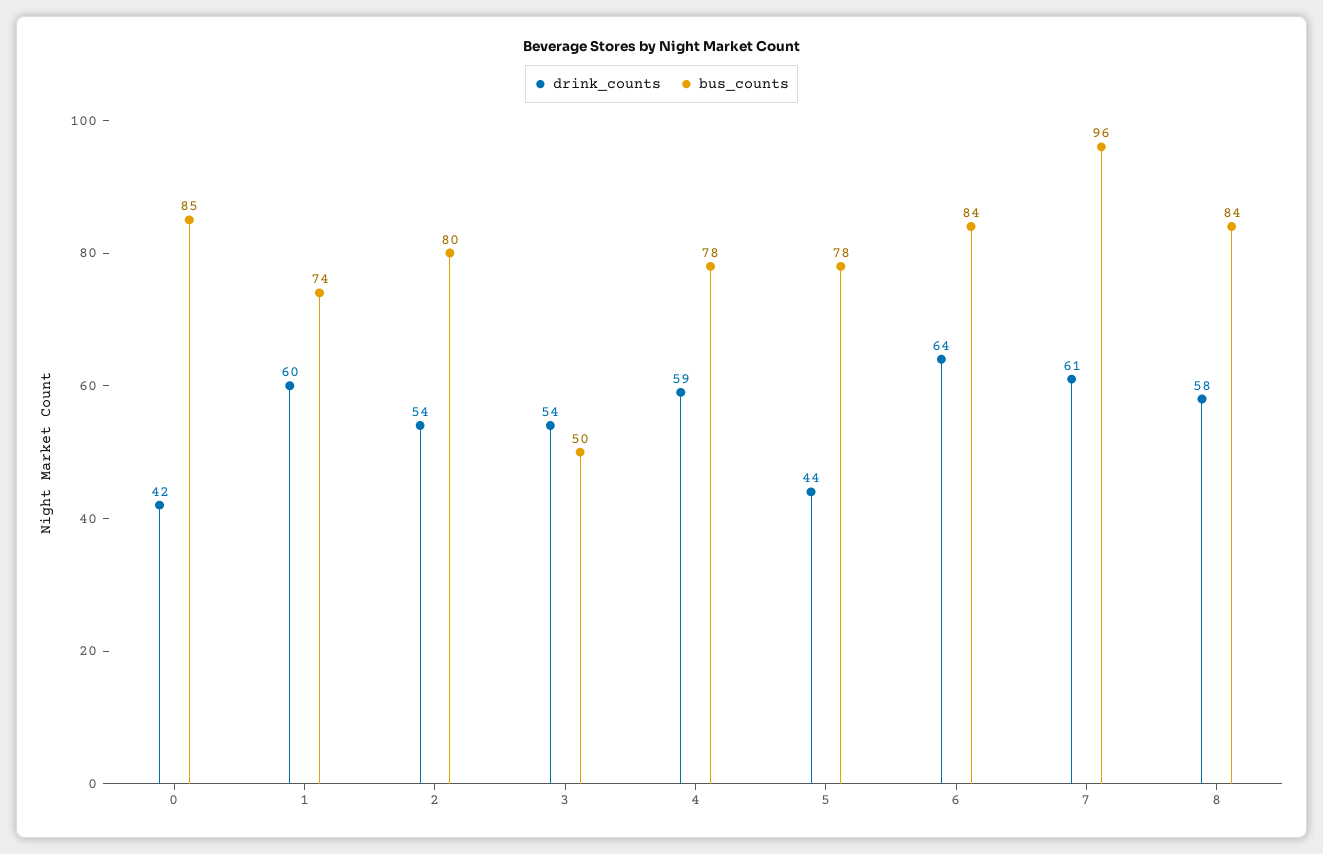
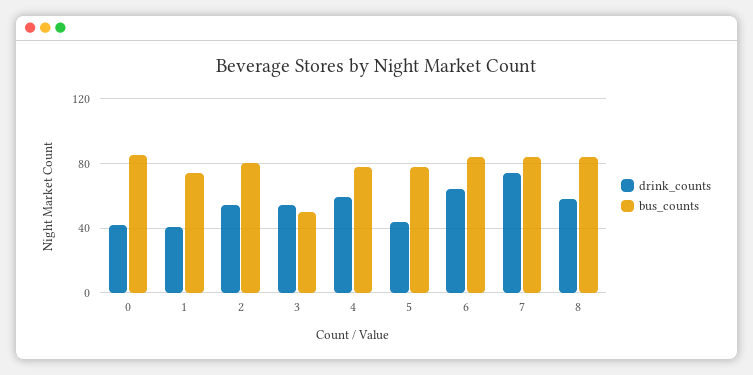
  {
    "drink_counts": {
      "0": 42,
-     "1": 60,
+     "1": 40,
      "2": 54,
      "3": 54,
      "4": 59,
      "5": 44,
      "6": 64,
-     "7": 61,
+     "7": 75,
      "8": 58
    },
    "bus_counts": {
      "0": 85,
      "1": 74,
      "2": 80,
      "3": 50,
      "4": 78,
      "5": 78,
      "6": 84,
-     "7": 96,
+     "7": 85,
      "8": 84
    }
  }

